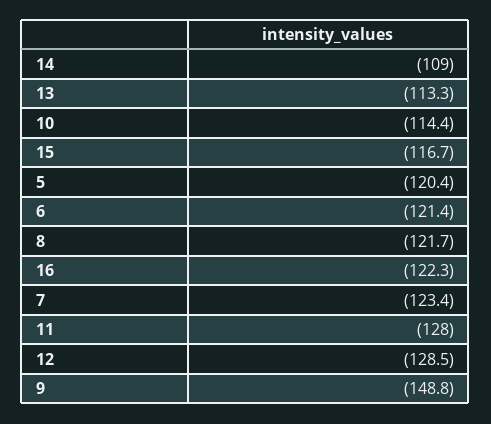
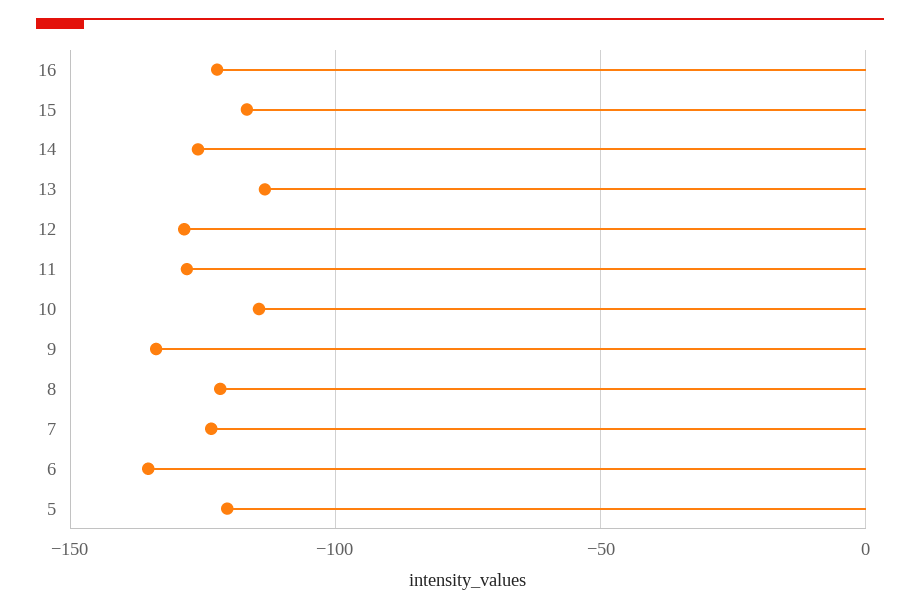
  {
-   "14": -109,
+   "14": -125,
    "13": -113.3,
    "10": -114.4,
    "15": -116.7,
    "5": -120.4,
-   "6": -121.4,
+   "6": -135,
    "8": -121.7,
    "16": -122.3,
    "7": -123.4,
    "11": -128,
    "12": -128.5,
-   "9": -148.8
+   "9": -135
  }

